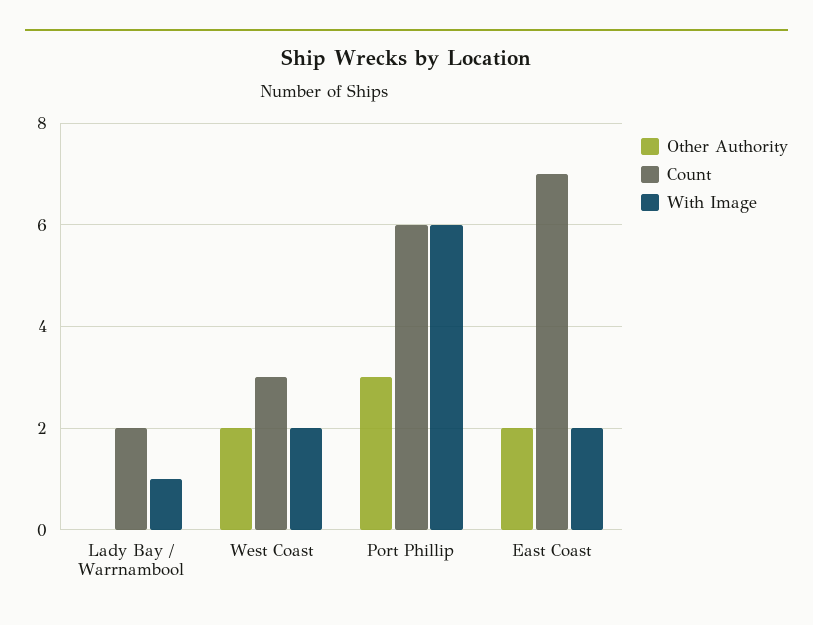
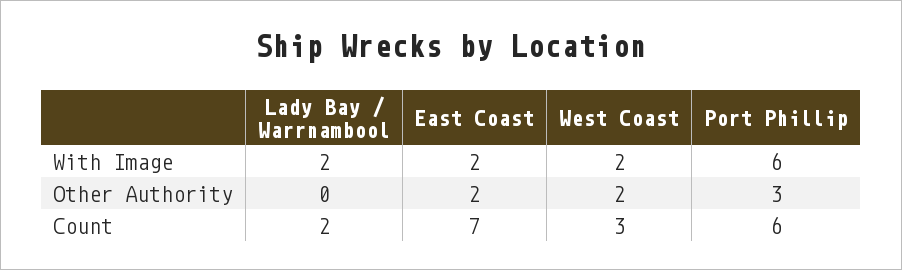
  {
    "Other Authority": {
      "Lady Bay / Warrnambool": 0,
      "West Coast": 2,
      "Port Phillip": 3,
      "East Coast": 2
    },
    "Count": {
      "Lady Bay / Warrnambool": 2,
      "West Coast": 3,
      "Port Phillip": 6,
      "East Coast": 7
    },
    "With Image": {
-     "Lady Bay / Warrnambool": 1,
+     "Lady Bay / Warrnambool": 2,
      "West Coast": 2,
      "Port Phillip": 6,
      "East Coast": 2
    }
  }

